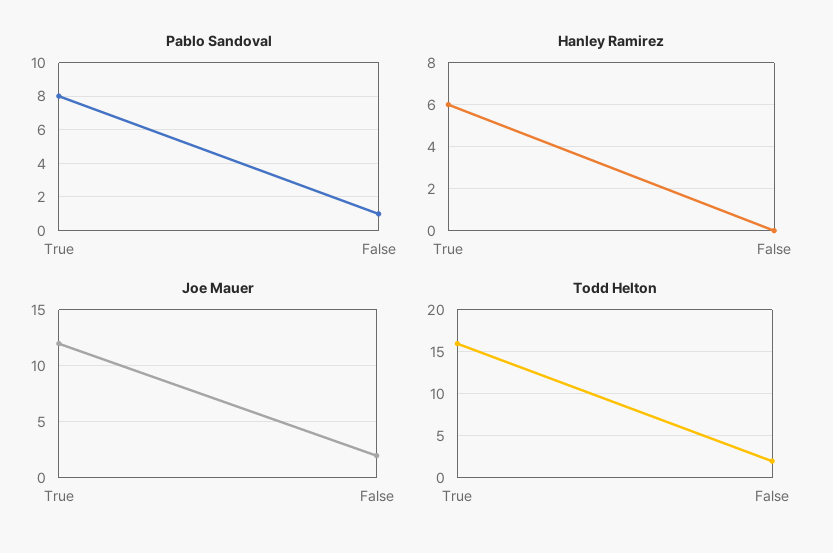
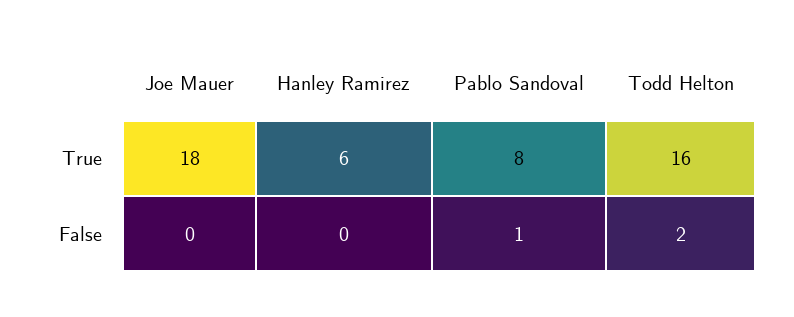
  {
    "Pablo Sandoval": {
      "True": 8,
      "False": 1
    },
    "Hanley Ramirez": {
      "True": 6,
      "False": 0
    },
    "Joe Mauer": {
-     "True": 12,
+     "True": 18,
-     "False": 2
+     "False": 0
    },
    "Todd Helton": {
      "True": 16,
      "False": 2
    }
  }

